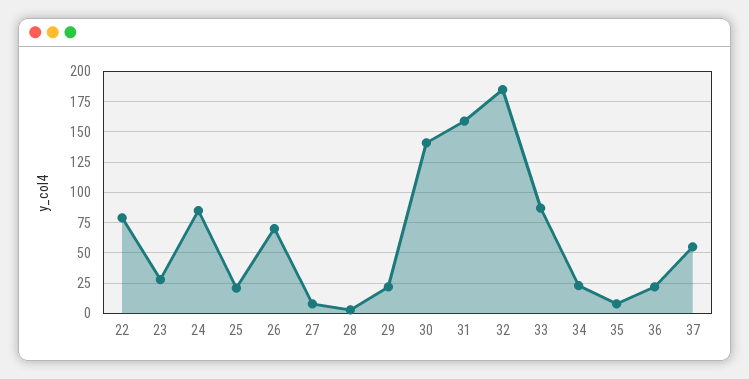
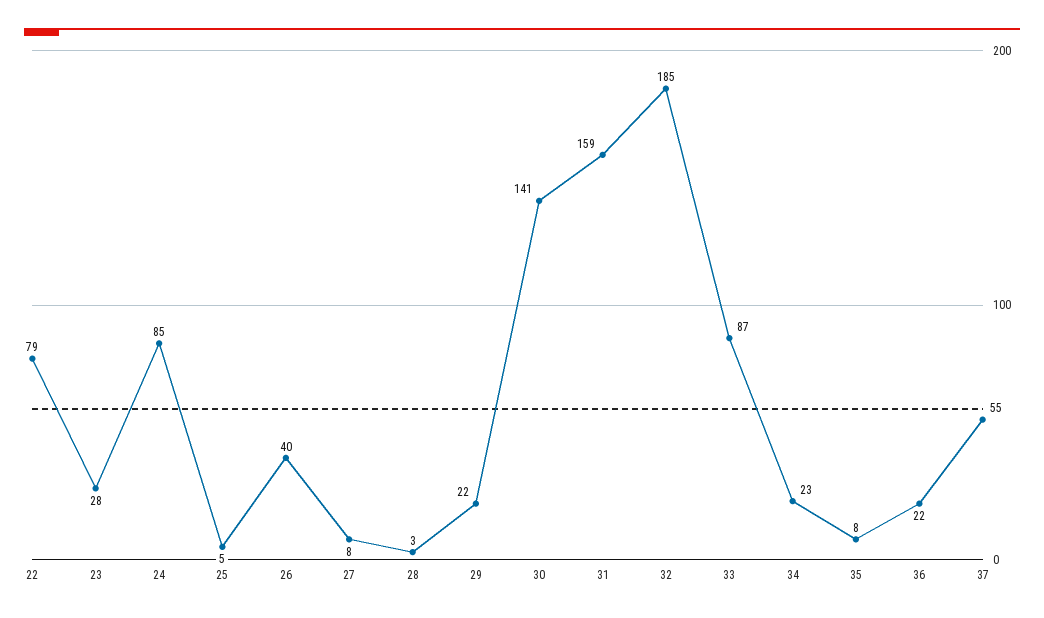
  {
    "22": 79,
    "23": 28,
    "24": 85,
-   "25": 20,
+   "25": 5,
-   "26": 70,
+   "26": 40,
    "27": 8,
    "28": 3,
    "29": 22,
    "30": 141,
    "31": 159,
    "32": 185,
    "33": 87,
    "34": 23,
    "35": 8,
    "36": 22,
    "37": 55
  }

